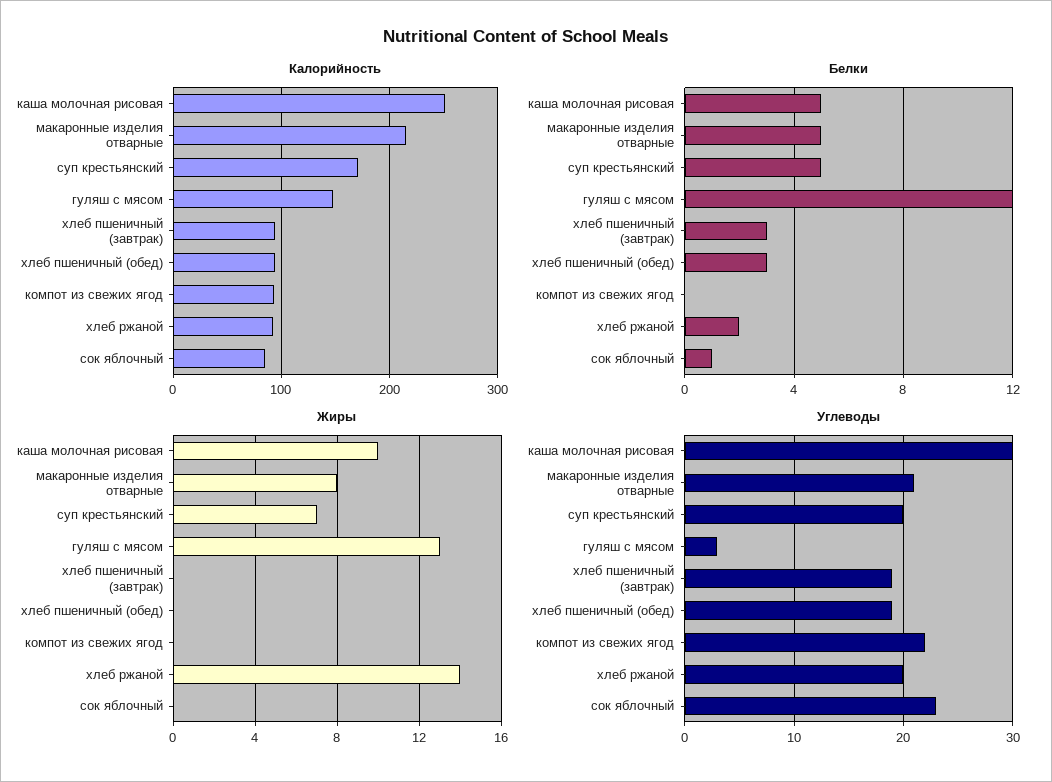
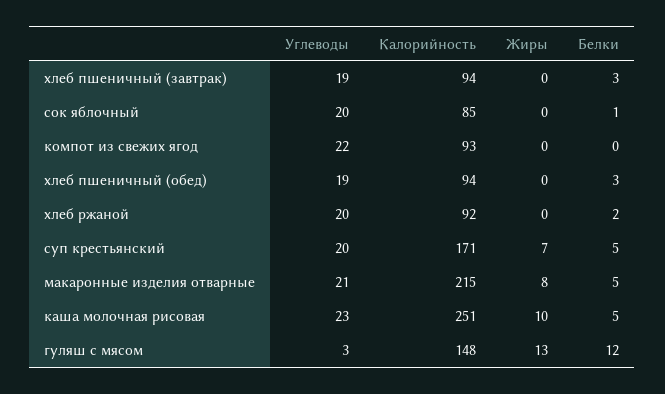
  {
    "Калорийность": {
      "каша молочная рисовая": 251,
      "макаронные изделия отварные": 215,
      "суп крестьянский": 171,
      "гуляш с мясом": 148,
      "хлеб пшеничный (завтрак)": 94,
      "хлеб пшеничный (обед)": 94,
      "компот из свежих ягод": 93,
      "хлеб ржаной": 92,
      "сок яблочный": 85
    },
    "Белки": {
      "каша молочная рисовая": 5,
      "макаронные изделия отварные": 5,
      "суп крестьянский": 5,
      "гуляш с мясом": 12,
      "хлеб пшеничный (завтрак)": 3,
      "хлеб пшеничный (обед)": 3,
      "компот из свежих ягод": 0,
      "хлеб ржаной": 2,
      "сок яблочный": 1
    },
    "Жиры": {
      "каша молочная рисовая": 10,
      "макаронные изделия отварные": 8,
      "суп крестьянский": 7,
      "гуляш с мясом": 13,
      "хлеб пшеничный (завтрак)": 0,
      "хлеб пшеничный (обед)": 0,
      "компот из свежих ягод": 0,
-     "хлеб ржаной": 14,
+     "хлеб ржаной": 0,
      "сок яблочный": 0
    },
    "Углеводы": {
-     "каша молочная рисовая": 30,
+     "каша молочная рисовая": 23,
      "макаронные изделия отварные": 21,
      "суп крестьянский": 20,
      "гуляш с мясом": 3,
      "хлеб пшеничный (завтрак)": 19,
      "хлеб пшеничный (обед)": 19,
      "компот из свежих ягод": 22,
      "хлеб ржаной": 20,
-     "сок яблочный": 23
+     "сок яблочный": 20
    }
  }

